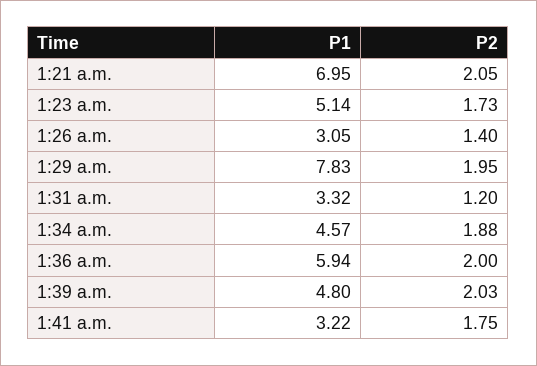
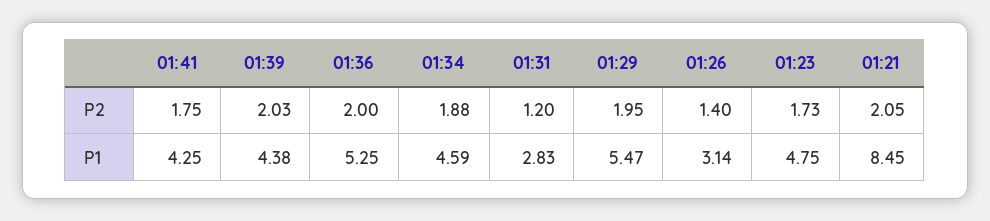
  {
    "P1": {
-     "1:21 a.m.": 6.95,
+     "1:21 a.m.": 8.45,
-     "1:23 a.m.": 5.14,
+     "1:23 a.m.": 4.75,
-     "1:26 a.m.": 3.05,
+     "1:26 a.m.": 3.14,
-     "1:29 a.m.": 7.83,
+     "1:29 a.m.": 5.47,
-     "1:31 a.m.": 3.32,
+     "1:31 a.m.": 2.83,
-     "1:34 a.m.": 4.57,
+     "1:34 a.m.": 4.59,
-     "1:36 a.m.": 5.94,
+     "1:36 a.m.": 5.25,
-     "1:39 a.m.": 4.8,
+     "1:39 a.m.": 4.38,
-     "1:41 a.m.": 3.22
+     "1:41 a.m.": 4.25
    },
    "P2": {
      "1:21 a.m.": 2.05,
      "1:23 a.m.": 1.73,
      "1:26 a.m.": 1.4,
      "1:29 a.m.": 1.95,
      "1:31 a.m.": 1.2,
      "1:34 a.m.": 1.88,
      "1:36 a.m.": 2,
      "1:39 a.m.": 2.03,
      "1:41 a.m.": 1.75
    }
  }

